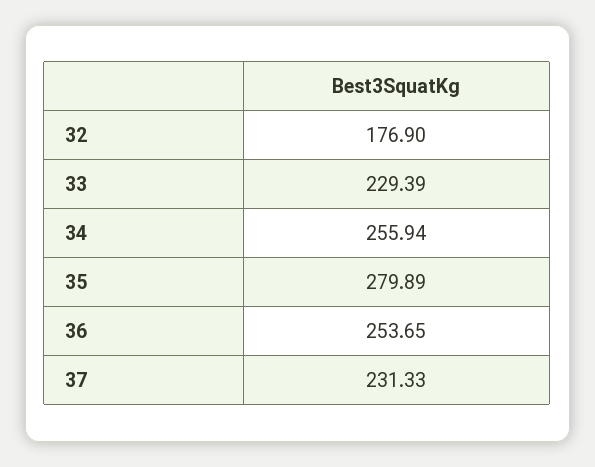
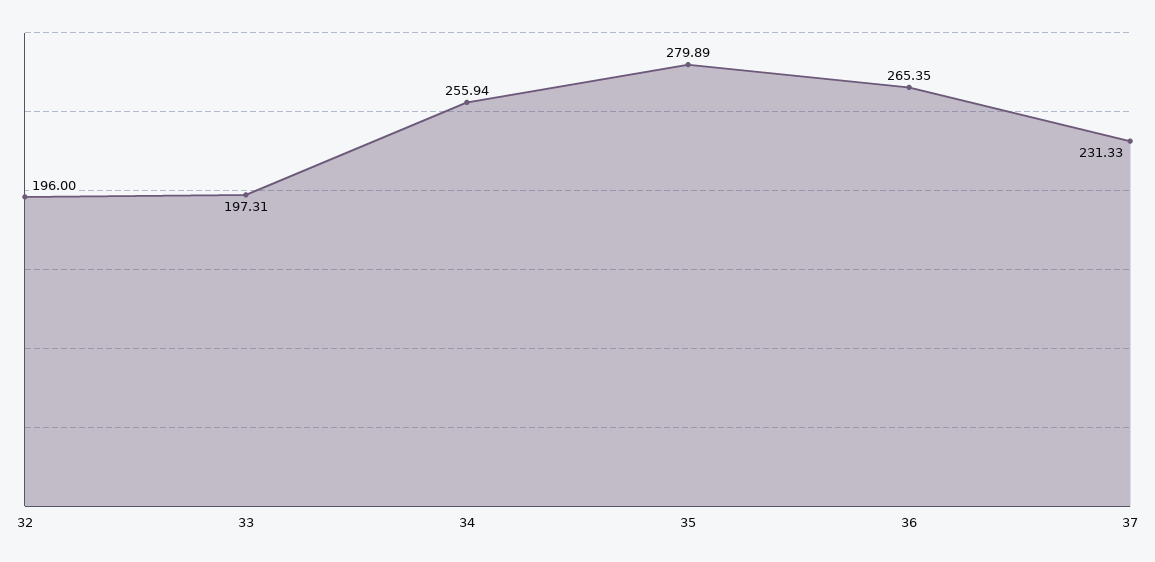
  {
-   "32": 176.9,
+   "32": 196,
-   "33": 229.39,
+   "33": 197.31,
    "34": 255.94,
    "35": 279.89,
-   "36": 253.65,
+   "36": 265.35,
    "37": 231.33
  }

